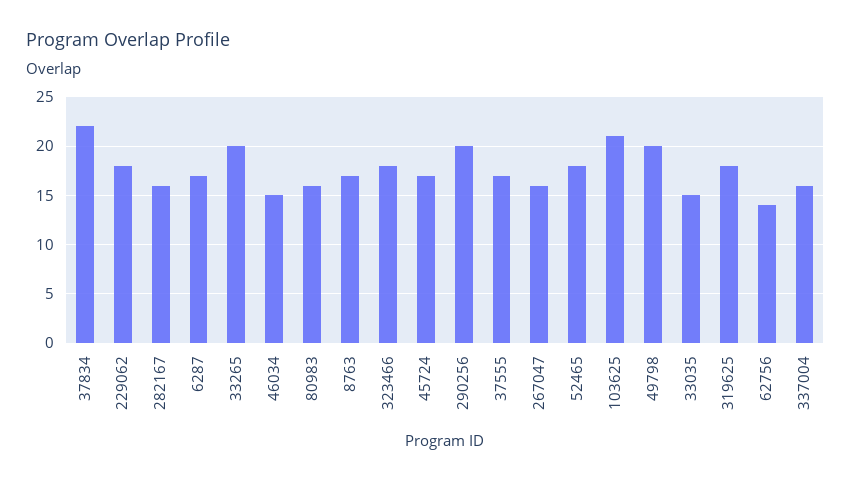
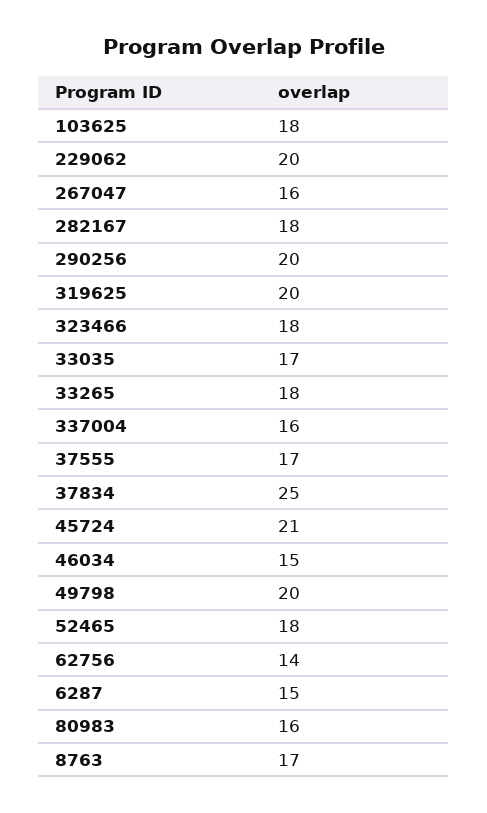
  {
-   "37834": 22,
+   "37834": 25,
-   "229062": 18,
+   "229062": 20,
-   "282167": 16,
+   "282167": 18,
-   "6287": 17,
+   "6287": 15,
-   "33265": 20,
+   "33265": 18,
    "46034": 15,
    "80983": 16,
    "8763": 17,
    "323466": 18,
-   "45724": 17,
+   "45724": 21,
    "290256": 20,
    "37555": 17,
    "267047": 16,
    "52465": 18,
-   "103625": 21,
+   "103625": 18,
    "49798": 20,
-   "33035": 15,
+   "33035": 17,
-   "319625": 18,
+   "319625": 20,
    "62756": 14,
    "337004": 16
  }

